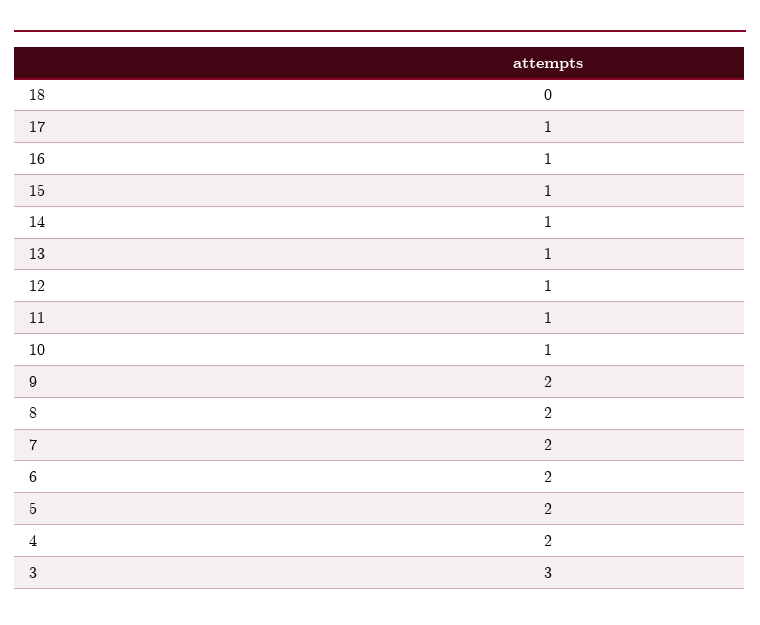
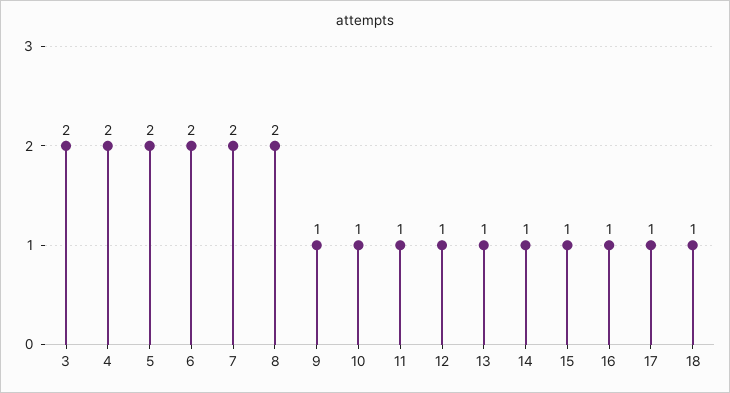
  {
-   "18": 0,
+   "18": 1,
    "17": 1,
    "16": 1,
    "15": 1,
    "14": 1,
    "13": 1,
    "12": 1,
    "11": 1,
    "10": 1,
-   "9": 2,
+   "9": 1,
    "8": 2,
    "7": 2,
    "6": 2,
    "5": 2,
    "4": 2,
-   "3": 3
+   "3": 2
  }

